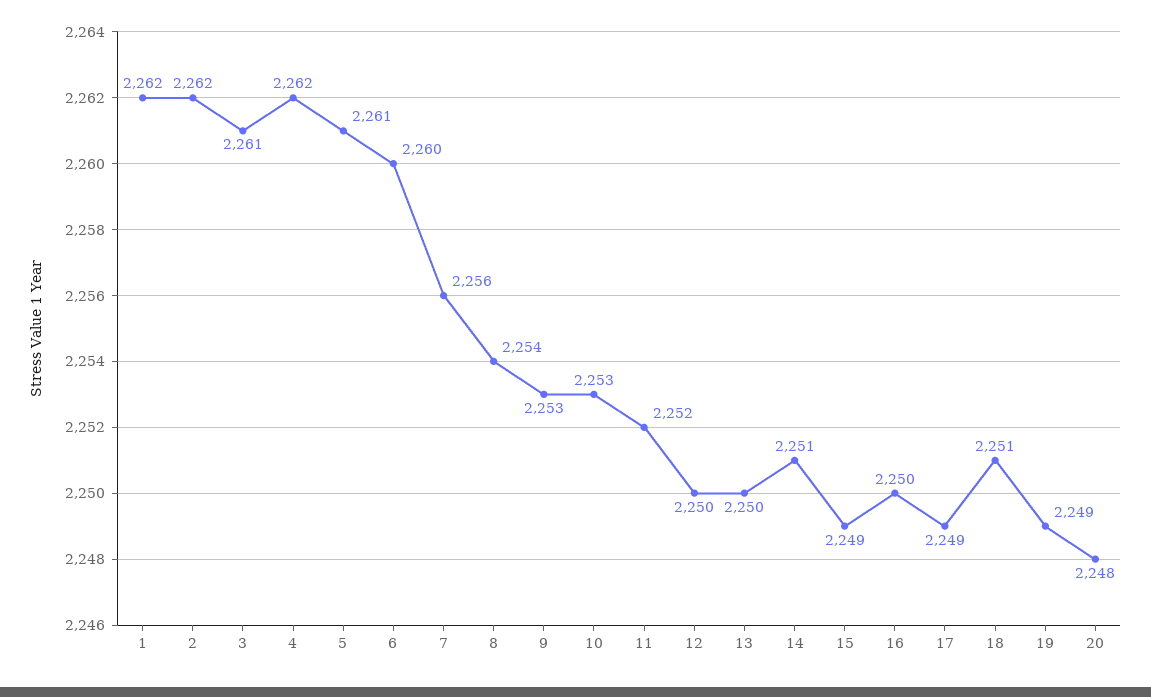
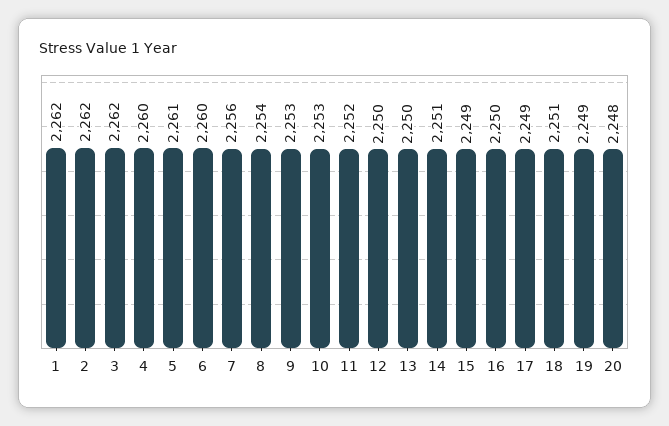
  {
    "1": 2262,
    "2": 2262,
-   "3": 2261,
+   "3": 2262,
-   "4": 2262,
+   "4": 2260,
    "5": 2261,
    "6": 2260,
    "7": 2256,
    "8": 2254,
    "9": 2253,
    "10": 2253,
    "11": 2252,
    "12": 2250,
    "13": 2250,
    "14": 2251,
    "15": 2249,
    "16": 2250,
    "17": 2249,
    "18": 2251,
    "19": 2249,
    "20": 2248
  }

